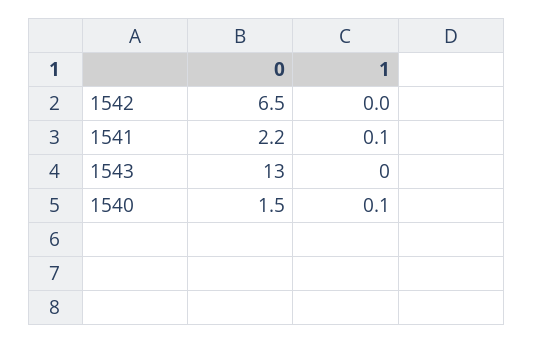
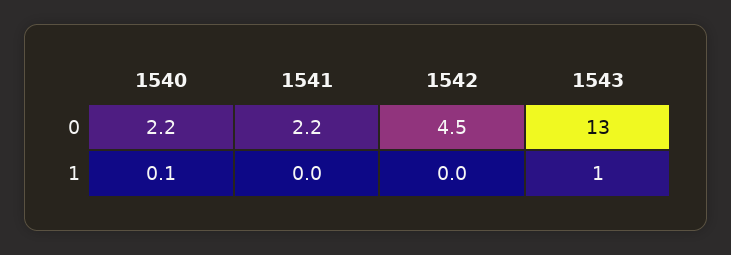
  {
    "0": {
-     "1542": 6.5,
+     "1542": 4.5,
      "1541": 2.2,
      "1543": 13,
-     "1540": 1.5
+     "1540": 2.2
    },
    "1": {
      "1542": 0,
-     "1541": 0.1,
+     "1541": 0,
-     "1543": 0,
+     "1543": 1,
      "1540": 0.1
    }
  }

